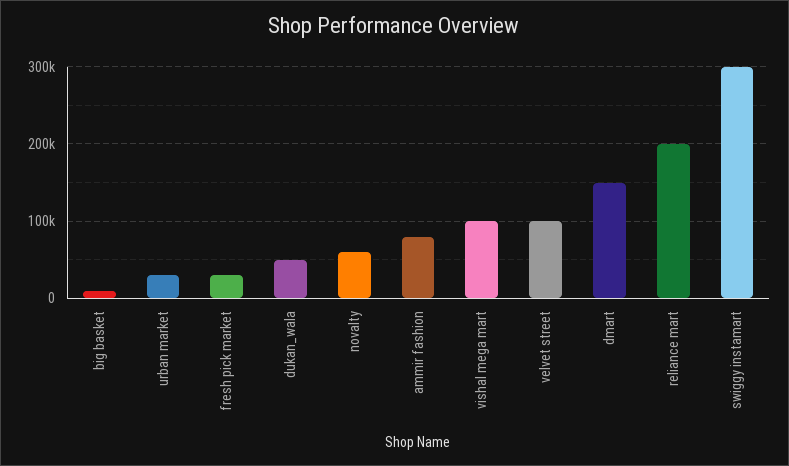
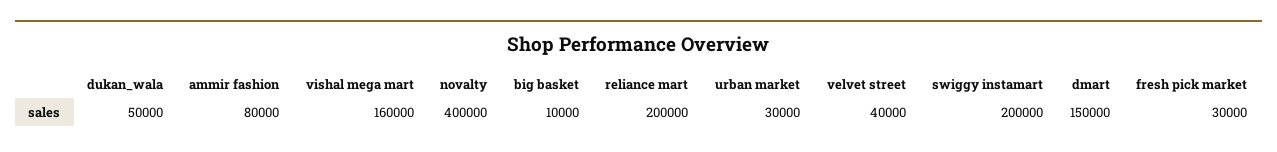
  {
    "big basket": 10000,
    "urban market": 30000,
    "fresh pick market": 30000,
    "dukan_wala": 50000,
-   "novalty": 60000,
+   "novalty": 400000,
    "ammir fashion": 80000,
-   "vishal mega mart": 100000,
+   "vishal mega mart": 160000,
-   "velvet street": 100000,
+   "velvet street": 40000,
    "dmart": 150000,
    "reliance mart": 200000,
-   "swiggy instamart": 300000
+   "swiggy instamart": 200000
  }

